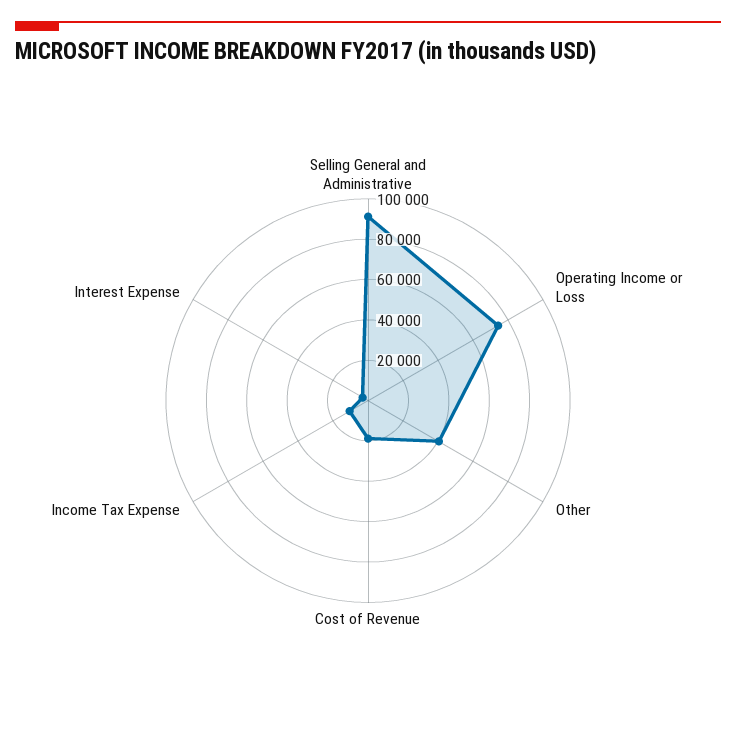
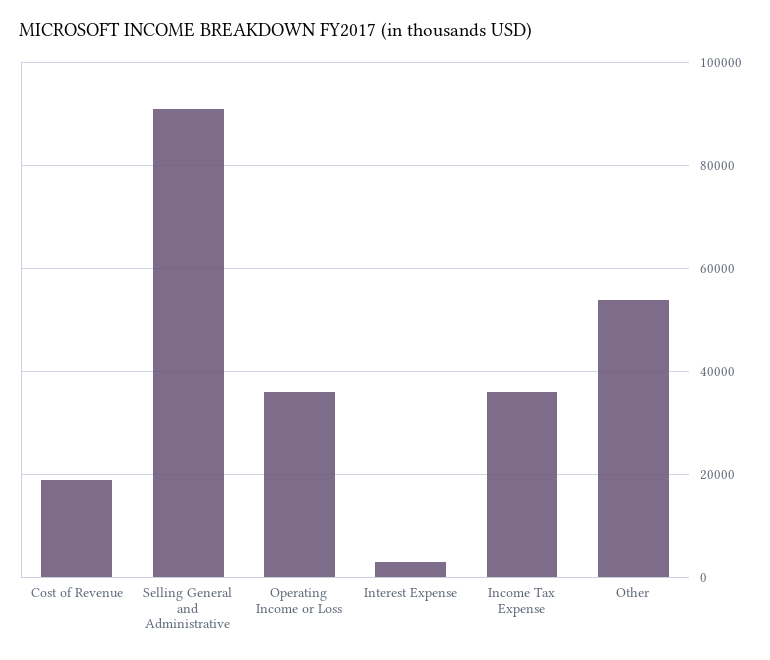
  {
    "Selling General and Administrative": 92000,
-   "Operating Income or Loss": 75000,
+   "Operating Income or Loss": 36000,
-   "Other": 40000,
+   "Other": 54000,
    "Cost of Revenue": 18000,
-   "Income Tax Expense": 10000,
+   "Income Tax Expense": 36000,
    "Interest Expense": 4000
  }

